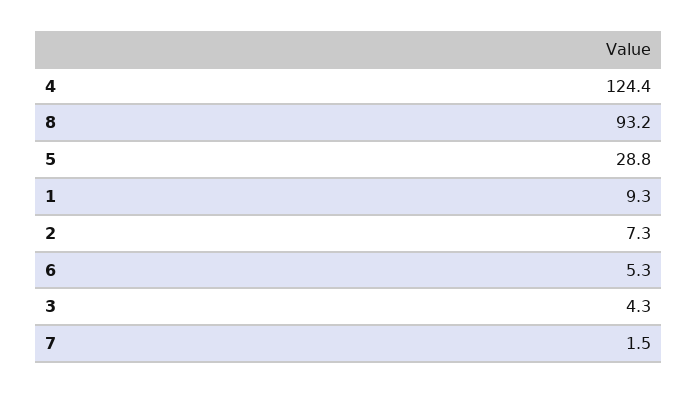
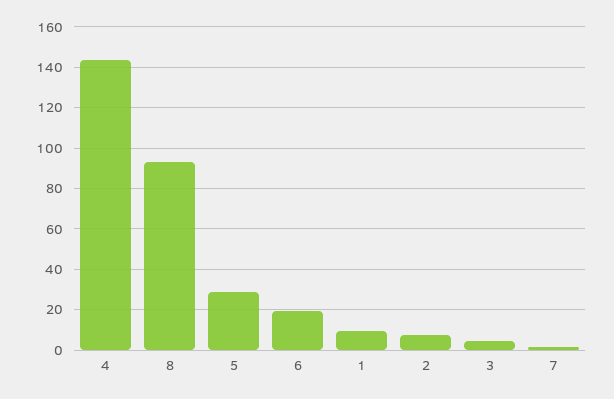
  {
-   "4": 124.4,
+   "4": 145,
    "8": 93.2,
    "5": 28.8,
    "1": 9.3,
    "2": 7.3,
-   "6": 5.3,
+   "6": 20,
    "3": 4.3,
    "7": 1.5
  }

